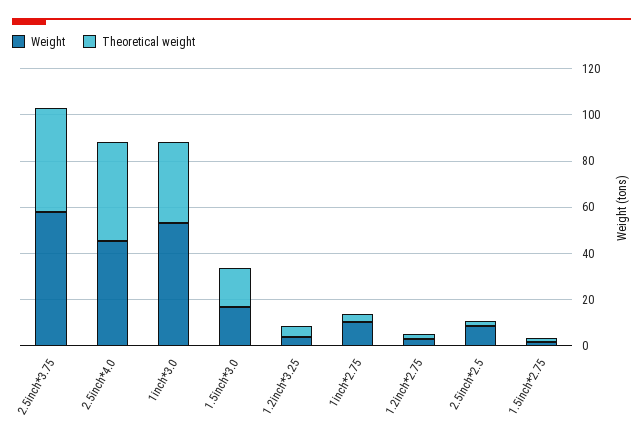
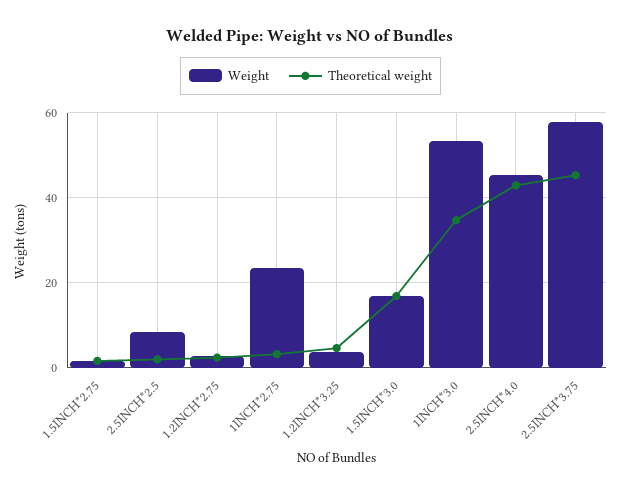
  {
    "Weight": {
      "2.5inch*3.75": 58,
      "2.5inch*4.0": 46,
      "1inch*3.0": 54,
      "1.5inch*3.0": 16,
      "1.2inch*3.25": 4,
-     "1inch*2.75": 10,
+     "1inch*2.75": 24,
      "1.2inch*2.75": 2,
      "2.5inch*2.5": 8,
      "1.5inch*2.75": 2
    },
    "Theoretical weight": {
      "2.5inch*3.75": 46,
      "2.5inch*4.0": 42,
      "1inch*3.0": 34,
      "1.5inch*3.0": 16,
      "1.2inch*3.25": 4,
      "1inch*2.75": 4,
      "1.2inch*2.75": 2,
      "2.5inch*2.5": 2,
      "1.5inch*2.75": 2
    }
  }

